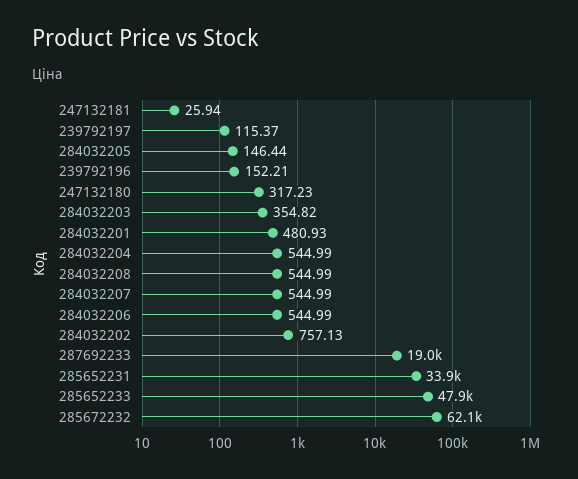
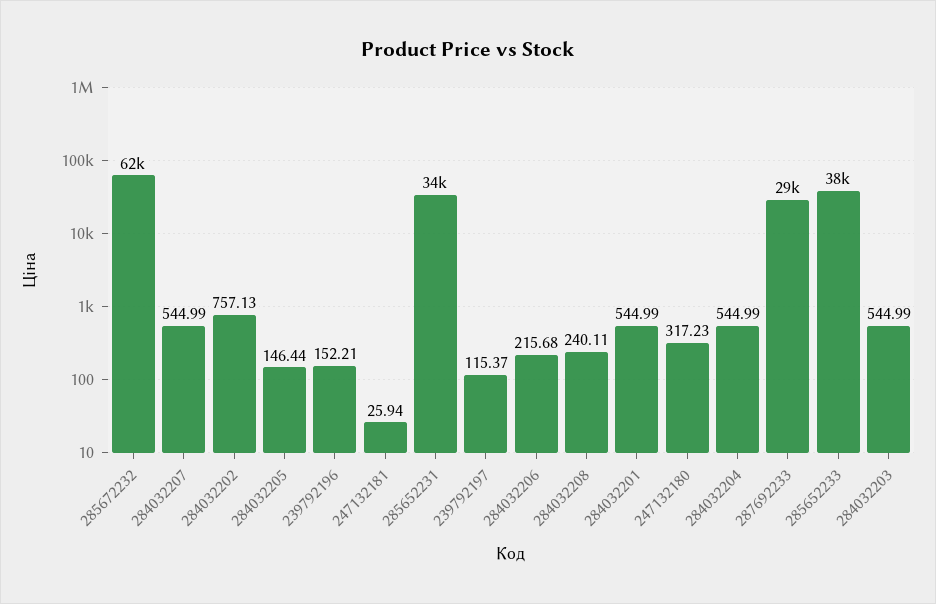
  {
    "247132181": 25.94,
    "239792197": 115.37,
    "284032205": 146.44,
    "239792196": 152.21,
    "247132180": 317.23,
-   "284032203": 354.82,
+   "284032203": 544.99,
-   "284032201": 480.93,
+   "284032201": 544.99,
    "284032204": 544.99,
-   "284032208": 544.99,
+   "284032208": 240.11,
    "284032207": 544.99,
-   "284032206": 544.99,
+   "284032206": 215.68,
    "284032202": 757.13,
-   "287692233": 19000,
+   "287692233": 29000,
    "285652231": 33900,
-   "285652233": 47900,
+   "285652233": 38000,
    "285672232": 62100
  }

